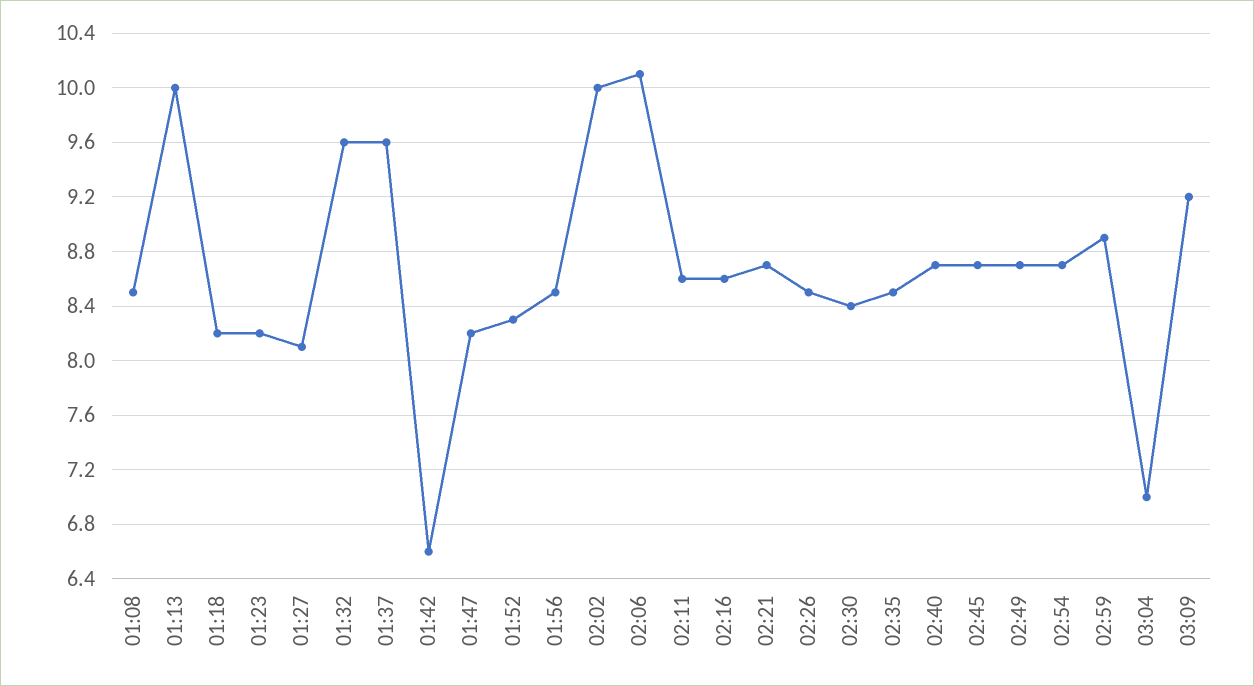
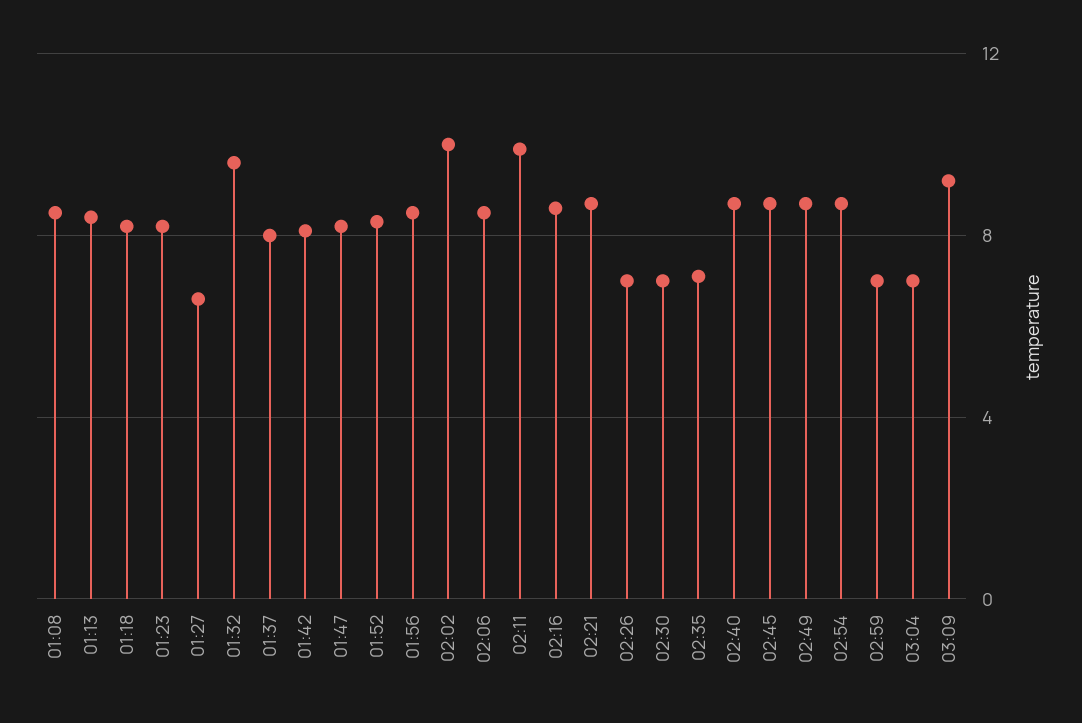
  {
    "01:08": 8.5,
-   "01:13": 10,
+   "01:13": 8.5,
    "01:18": 8.2,
    "01:23": 8.2,
-   "01:27": 8.1,
+   "01:27": 6.5,
    "01:32": 9.6,
-   "01:37": 9.6,
+   "01:37": 8,
-   "01:42": 6.6,
+   "01:42": 8,
    "01:47": 8.2,
    "01:52": 8.3,
    "01:56": 8.5,
    "02:02": 10,
-   "02:06": 10.1,
+   "02:06": 8.5,
-   "02:11": 8.6,
+   "02:11": 10,
    "02:16": 8.6,
    "02:21": 8.7,
-   "02:26": 8.5,
+   "02:26": 7,
-   "02:30": 8.4,
+   "02:30": 7,
-   "02:35": 8.5,
+   "02:35": 7,
    "02:40": 8.7,
    "02:45": 8.7,
    "02:49": 8.7,
    "02:54": 8.7,
-   "02:59": 8.9,
+   "02:59": 7,
    "03:04": 7,
    "03:09": 9.2
  }

